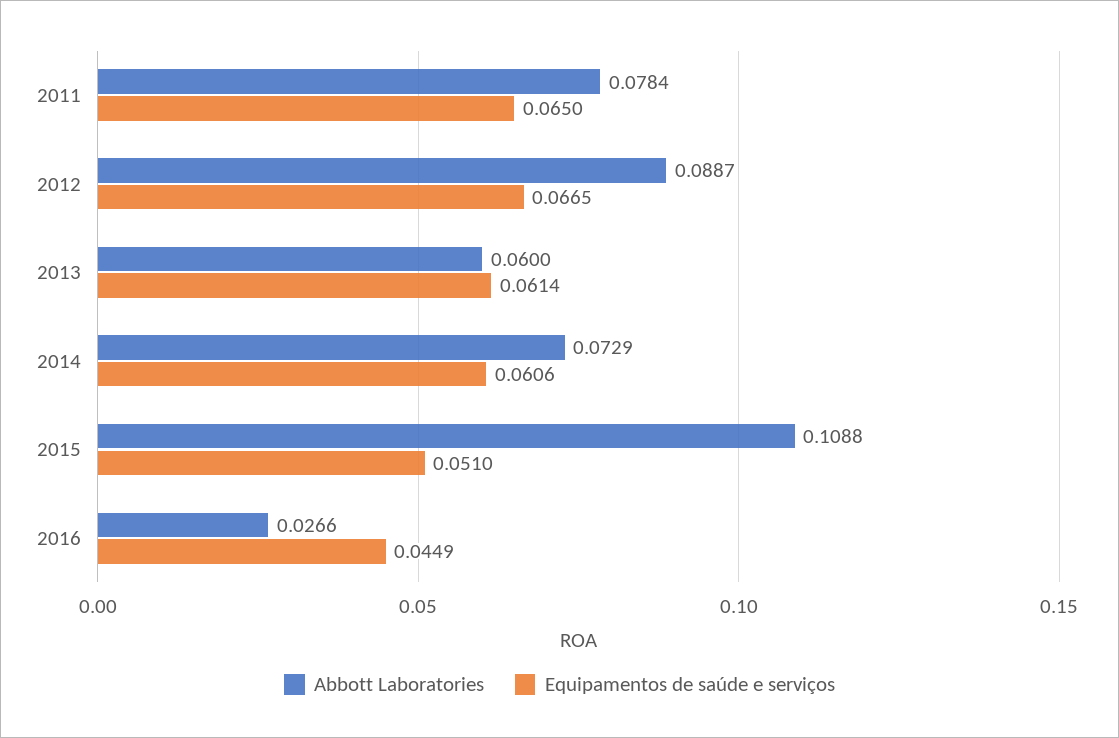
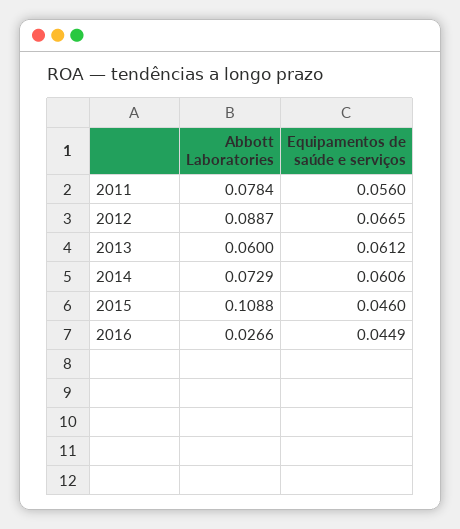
  {
    "Abbott Laboratories": {
      "2011": 0.0784,
      "2012": 0.0887,
      "2013": 0.06,
      "2014": 0.0729,
      "2015": 0.1088,
      "2016": 0.0266
    },
    "Equipamentos de saúde e serviços": {
-     "2011": 0.065,
+     "2011": 0.056,
      "2012": 0.0665,
-     "2013": 0.0614,
+     "2013": 0.0612,
      "2014": 0.0606,
-     "2015": 0.051,
+     "2015": 0.046,
      "2016": 0.0449
    }
  }

